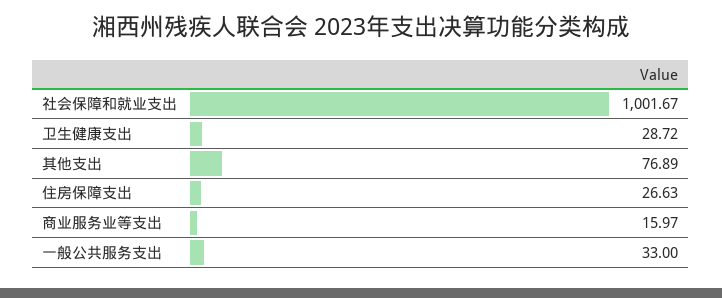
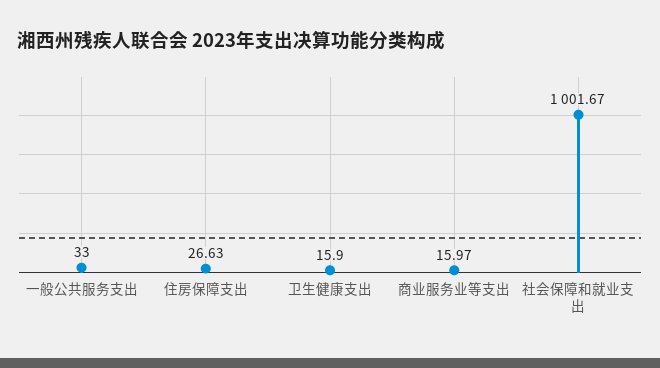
  {
    "社会保障和就业支出": 1001.67,
-   "卫生健康支出": 28.72,
+   "卫生健康支出": 15.9,
-   "其他支出": 76.89,
    "住房保障支出": 26.63,
    "商业服务业等支出": 15.97,
    "一般公共服务支出": 33
  }

